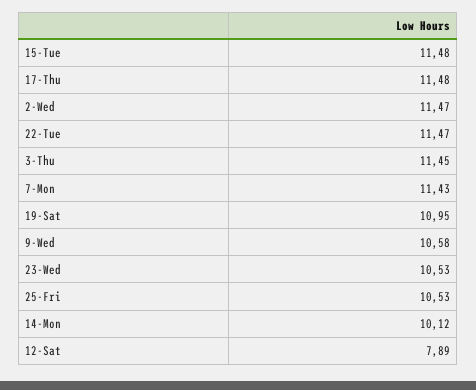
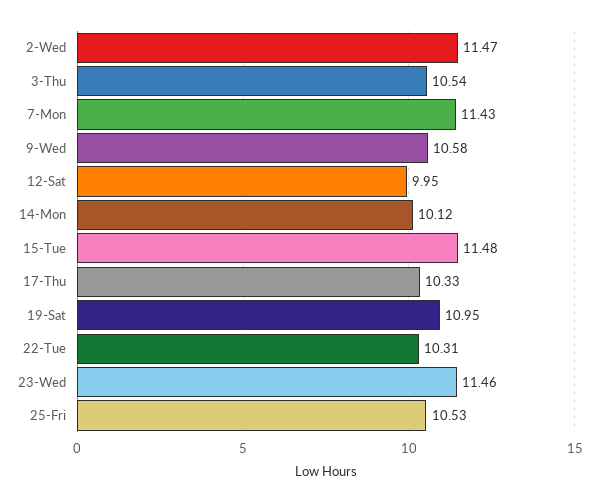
  {
    "15-Tue": 11.48,
-   "17-Thu": 11.48,
+   "17-Thu": 10.33,
    "2-Wed": 11.47,
-   "22-Tue": 11.47,
+   "22-Tue": 10.31,
-   "3-Thu": 11.45,
+   "3-Thu": 10.54,
    "7-Mon": 11.43,
    "19-Sat": 10.95,
    "9-Wed": 10.58,
-   "23-Wed": 10.53,
+   "23-Wed": 11.46,
    "25-Fri": 10.53,
    "14-Mon": 10.12,
-   "12-Sat": 7.89
+   "12-Sat": 9.95
  }

